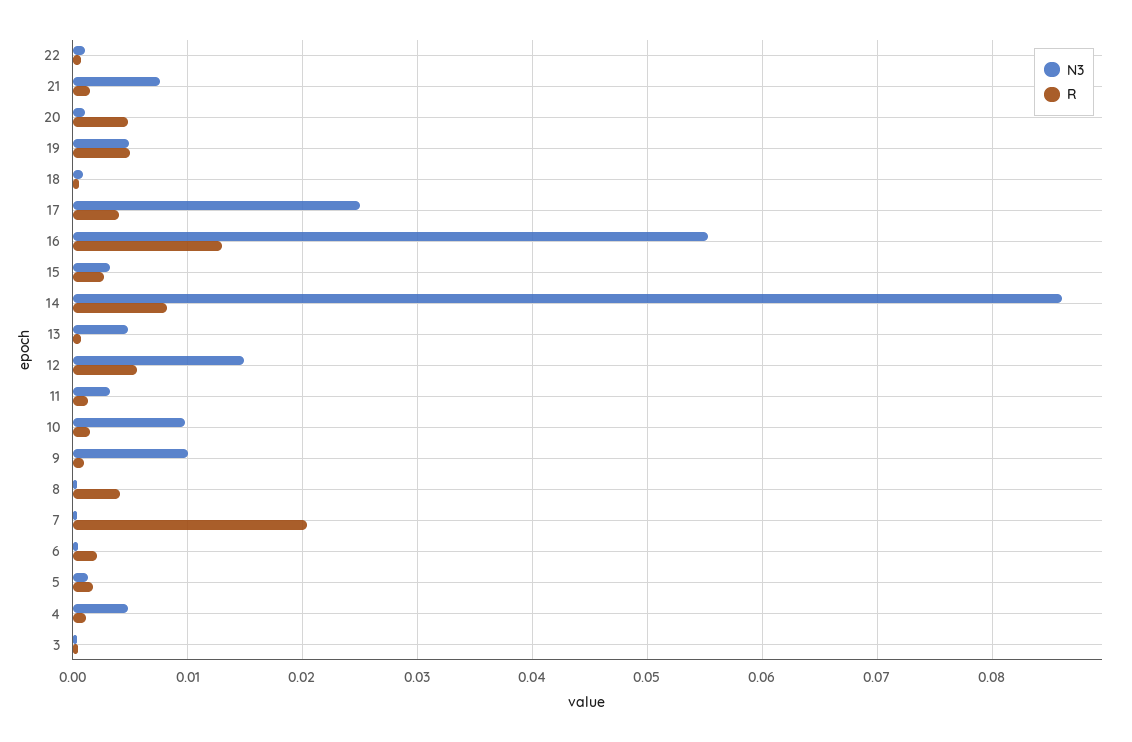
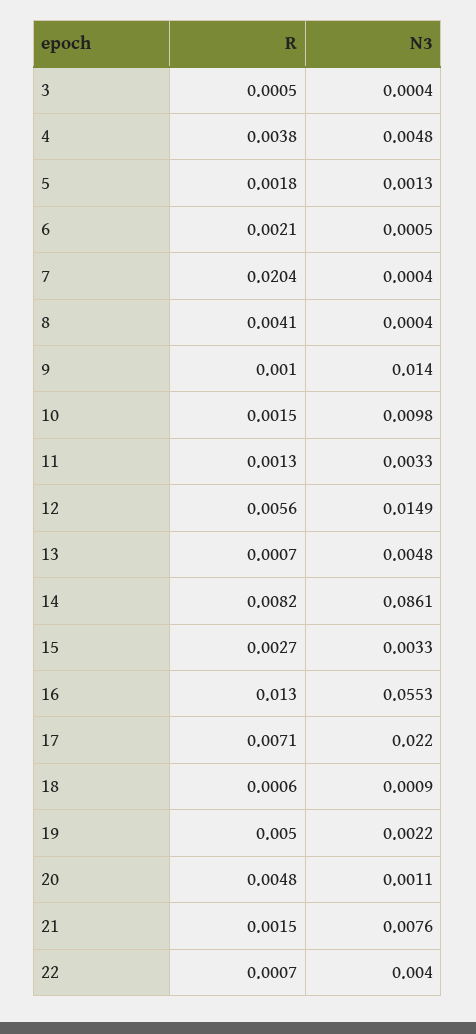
  {
    "N3": {
-     "22": 0.001,
+     "22": 0.004,
      "21": 0.0076,
      "20": 0.0011,
-     "19": 0.005,
+     "19": 0.0022,
      "18": 0.0009,
-     "17": 0.025,
+     "17": 0.022,
      "16": 0.0553,
      "15": 0.0033,
      "14": 0.0861,
      "13": 0.0048,
      "12": 0.0149,
      "11": 0.0033,
      "10": 0.0098,
-     "9": 0.01,
+     "9": 0.014,
      "8": 0.0004,
      "7": 0.0004,
      "6": 0.0005,
      "5": 0.0013,
      "4": 0.0048,
      "3": 0.0004
    },
    "R": {
      "22": 0.0007,
      "21": 0.0015,
      "20": 0.0048,
      "19": 0.005,
      "18": 0.0006,
-     "17": 0.004,
+     "17": 0.0071,
      "16": 0.013,
      "15": 0.0027,
      "14": 0.0082,
      "13": 0.0007,
      "12": 0.0056,
      "11": 0.0013,
      "10": 0.0015,
      "9": 0.001,
      "8": 0.0041,
      "7": 0.0204,
      "6": 0.0021,
      "5": 0.0018,
-     "4": 0.001,
+     "4": 0.0038,
      "3": 0.0005
    }
  }

